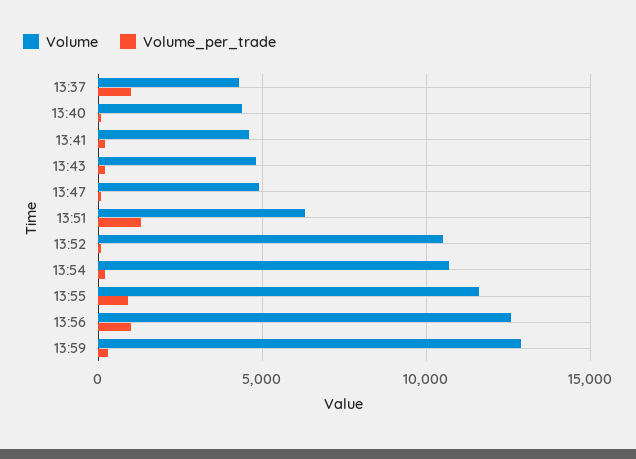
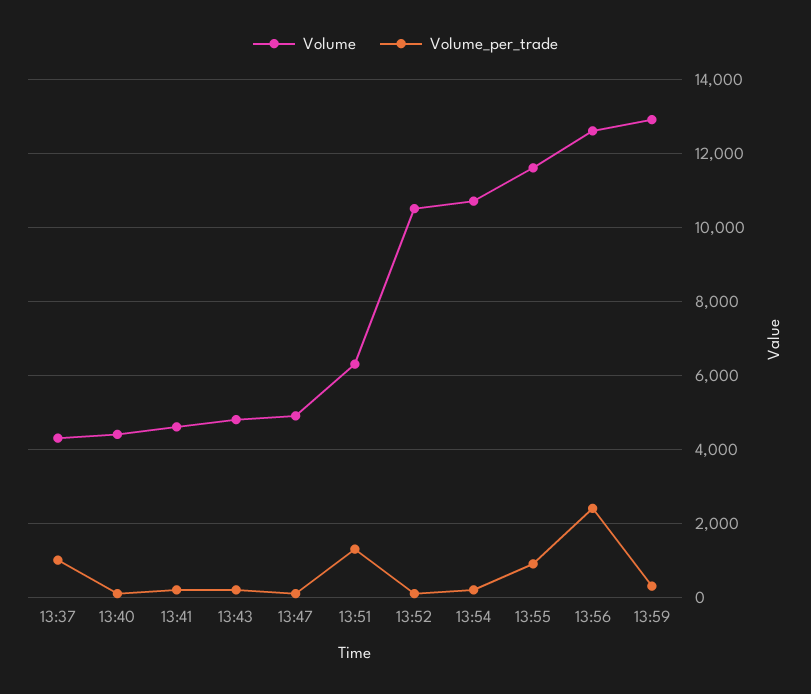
  {
    "Volume": {
      "13:37": 4400,
      "13:40": 4400,
      "13:41": 4600,
      "13:43": 4800,
      "13:47": 5000,
      "13:51": 6400,
      "13:52": 10600,
      "13:54": 10800,
      "13:55": 11600,
      "13:56": 12600,
      "13:59": 13000
    },
    "Volume_per_trade": {
      "13:37": 1000,
      "13:40": 200,
      "13:41": 200,
      "13:43": 200,
      "13:47": 200,
      "13:51": 1400,
      "13:52": 200,
      "13:54": 200,
      "13:55": 1000,
-     "13:56": 1000,
+     "13:56": 2400,
      "13:59": 400
    }
  }

